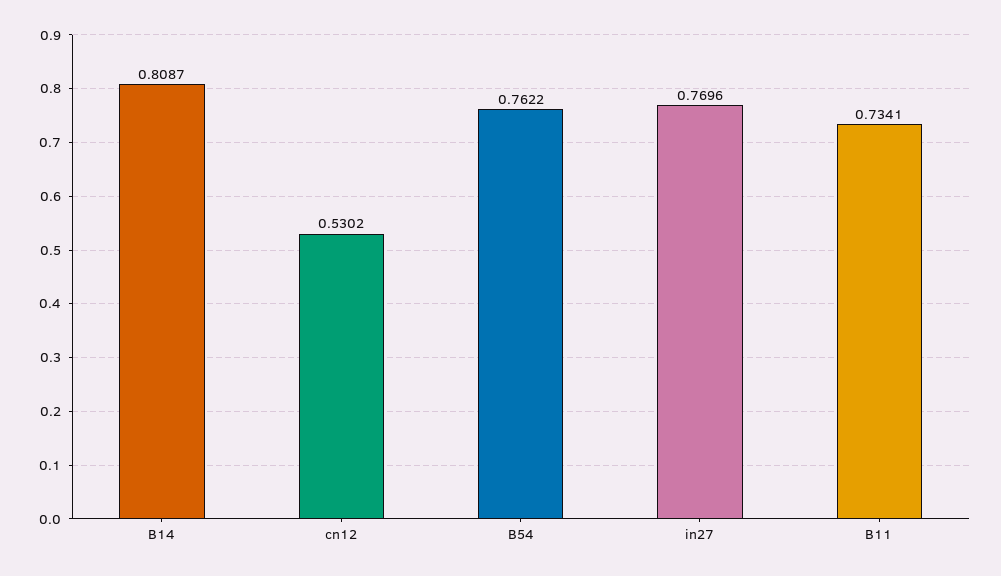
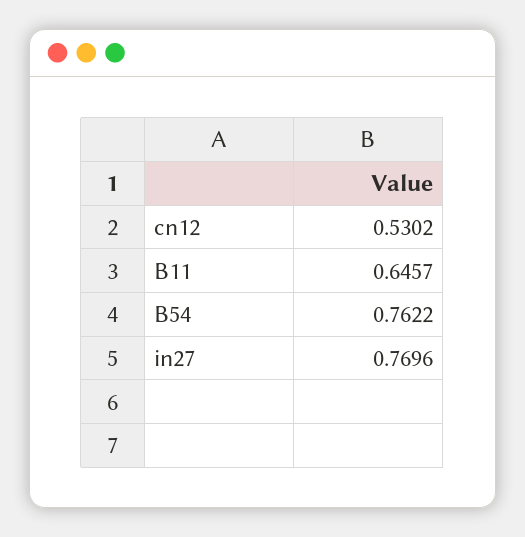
  {
-   "B14": 0.8087,
    "cn12": 0.5302,
    "B54": 0.7622,
    "in27": 0.7696,
-   "B11": 0.7341
+   "B11": 0.6457
  }

